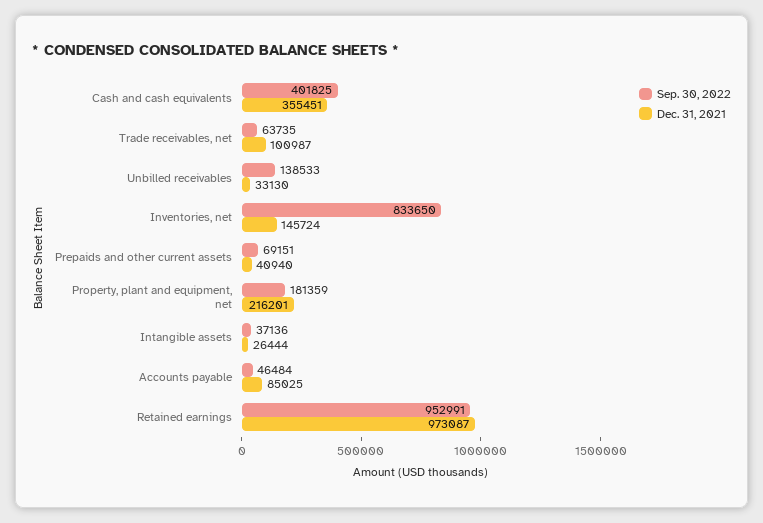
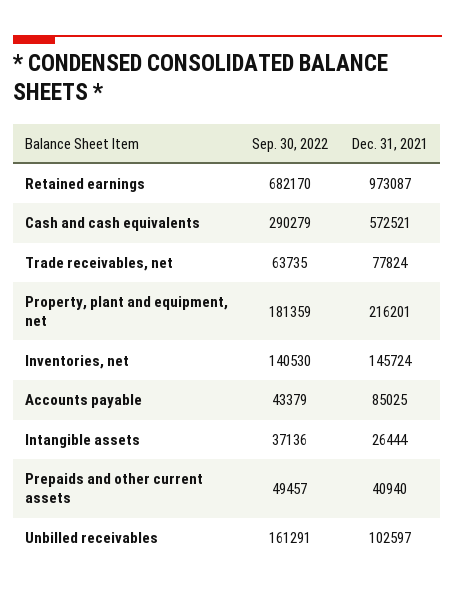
  {
    "Sep. 30, 2022": {
-     "Cash and cash equivalents": 401825,
+     "Cash and cash equivalents": 290279,
      "Trade receivables, net": 63735,
-     "Unbilled receivables": 138533,
+     "Unbilled receivables": 161291,
-     "Inventories, net": 833650,
+     "Inventories, net": 140530,
-     "Prepaids and other current assets": 69151,
+     "Prepaids and other current assets": 49457,
      "Property, plant and equipment, net": 181359,
      "Intangible assets": 37136,
-     "Accounts payable": 46484,
+     "Accounts payable": 43379,
-     "Retained earnings": 952991
+     "Retained earnings": 682170
    },
    "Dec. 31, 2021": {
-     "Cash and cash equivalents": 355451,
+     "Cash and cash equivalents": 572521,
-     "Trade receivables, net": 100987,
+     "Trade receivables, net": 77824,
-     "Unbilled receivables": 33130,
+     "Unbilled receivables": 102597,
      "Inventories, net": 145724,
      "Prepaids and other current assets": 40940,
      "Property, plant and equipment, net": 216201,
      "Intangible assets": 26444,
      "Accounts payable": 85025,
      "Retained earnings": 973087
    }
  }

